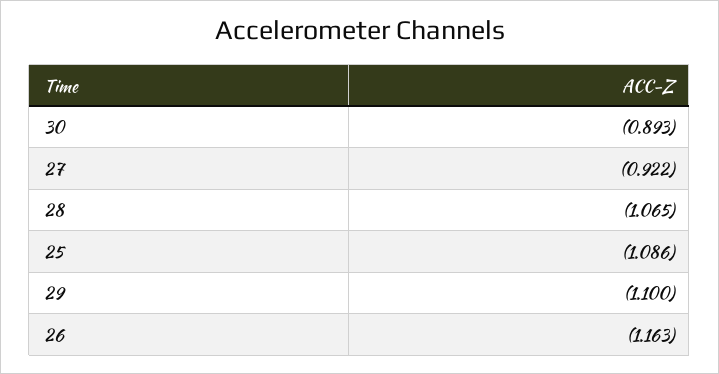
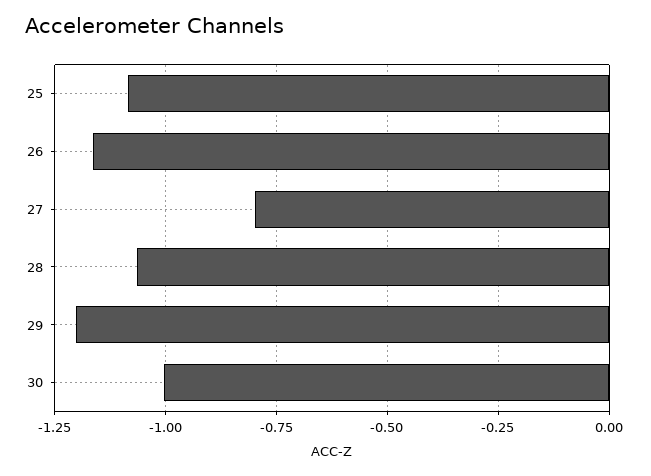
  {
-   "30": -0.893,
+   "30": -1,
-   "27": -0.922,
+   "27": -0.8,
    "28": -1.065,
    "25": -1.086,
-   "29": -1.1,
+   "29": -1.2,
    "26": -1.163
  }

